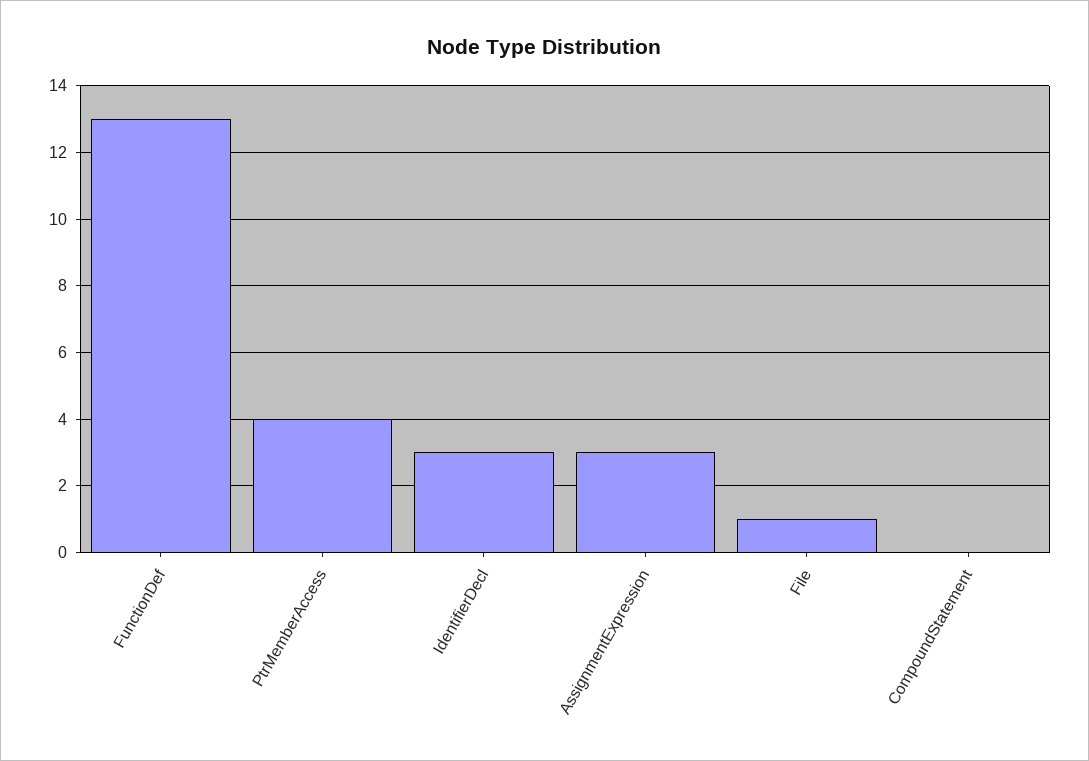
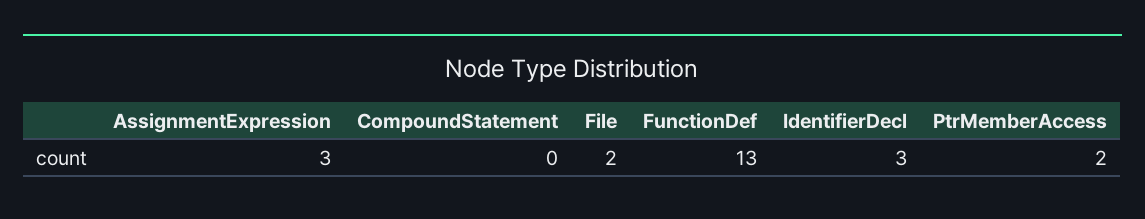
  {
    "FunctionDef": 13,
-   "PtrMemberAccess": 4,
+   "PtrMemberAccess": 2,
    "IdentifierDecl": 3,
    "AssignmentExpression": 3,
-   "File": 1,
+   "File": 2,
    "CompoundStatement": 0
  }

